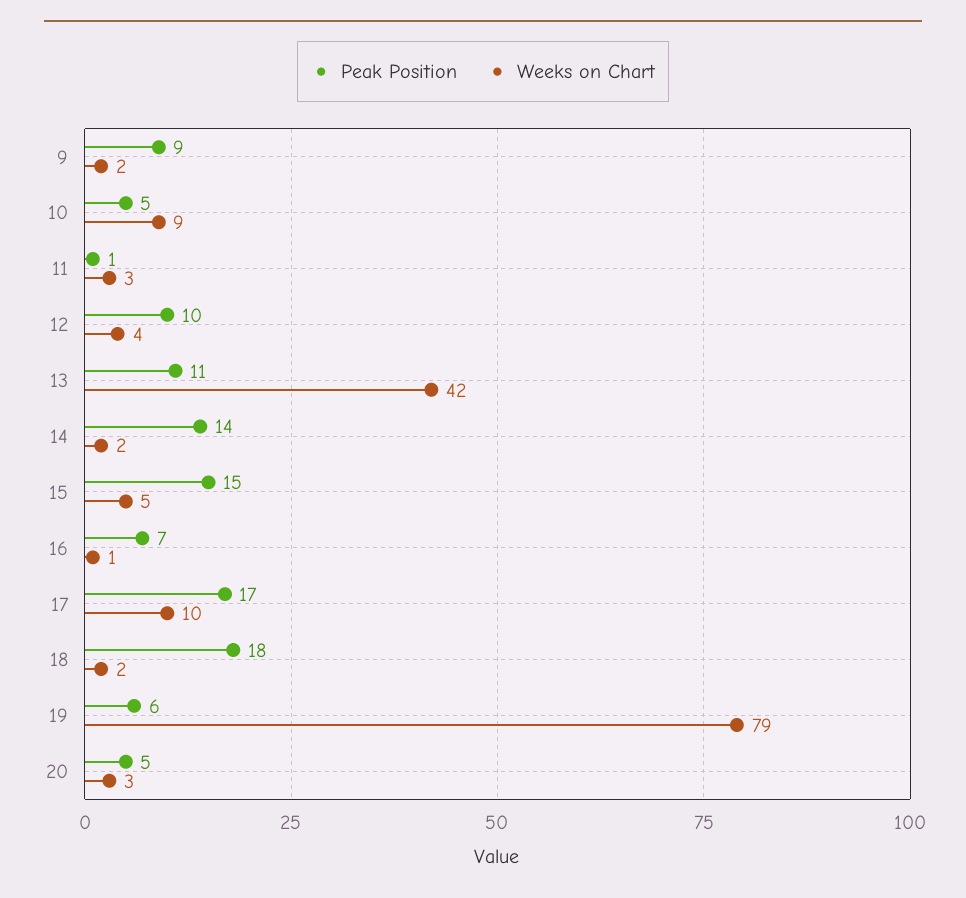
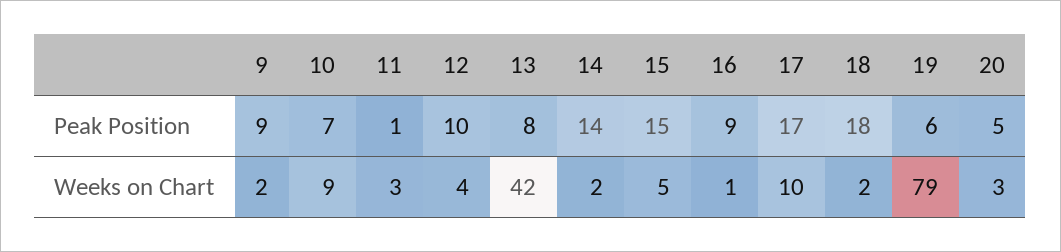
  {
    "Peak Position": {
      "9": 9,
-     "10": 5,
+     "10": 7,
      "11": 1,
      "12": 10,
-     "13": 11,
+     "13": 8,
      "14": 14,
      "15": 15,
-     "16": 7,
+     "16": 9,
      "17": 17,
      "18": 18,
      "19": 6,
      "20": 5
    },
    "Weeks on Chart": {
      "9": 2,
      "10": 9,
      "11": 3,
      "12": 4,
      "13": 42,
      "14": 2,
      "15": 5,
      "16": 1,
      "17": 10,
      "18": 2,
      "19": 79,
      "20": 3
    }
  }

